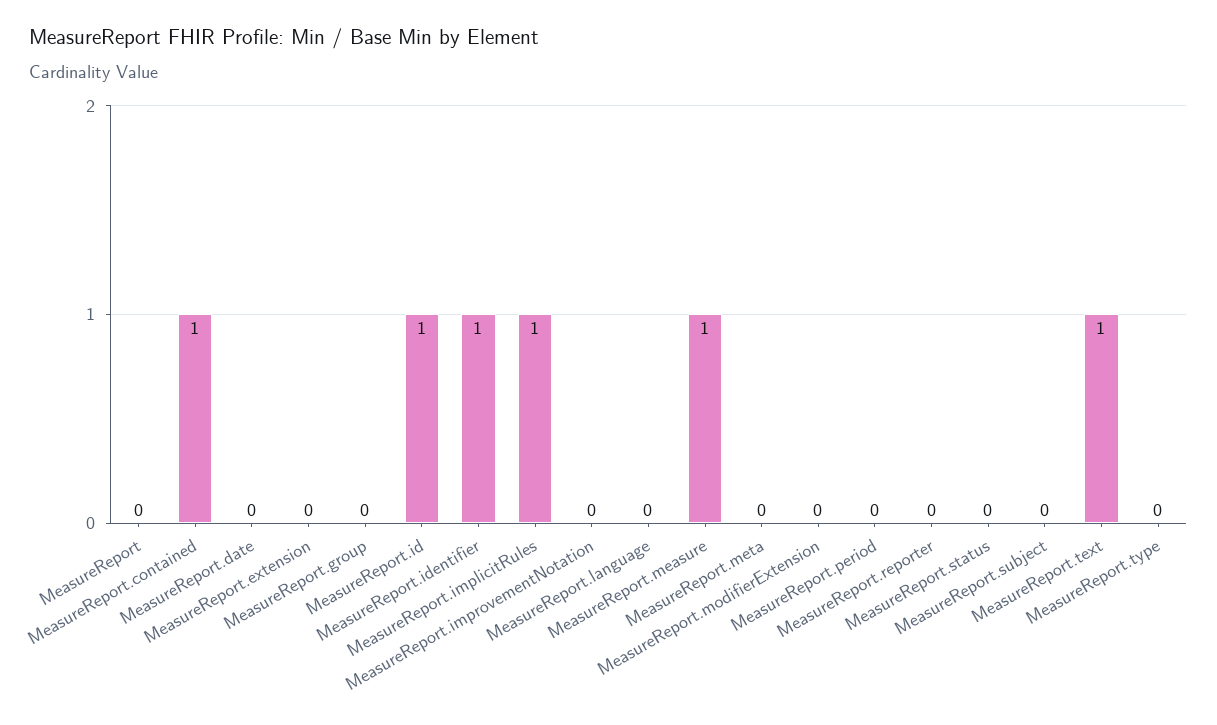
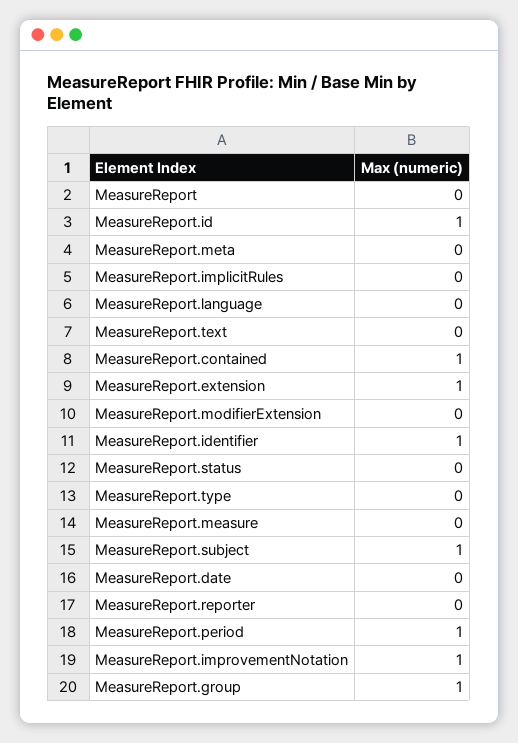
  {
    "MeasureReport": 0,
    "MeasureReport.contained": 1,
    "MeasureReport.date": 0,
-   "MeasureReport.extension": 0,
+   "MeasureReport.extension": 1,
-   "MeasureReport.group": 0,
+   "MeasureReport.group": 1,
    "MeasureReport.id": 1,
    "MeasureReport.identifier": 1,
-   "MeasureReport.implicitRules": 1,
+   "MeasureReport.implicitRules": 0,
-   "MeasureReport.improvementNotation": 0,
+   "MeasureReport.improvementNotation": 1,
    "MeasureReport.language": 0,
-   "MeasureReport.measure": 1,
+   "MeasureReport.measure": 0,
    "MeasureReport.meta": 0,
    "MeasureReport.modifierExtension": 0,
-   "MeasureReport.period": 0,
+   "MeasureReport.period": 1,
    "MeasureReport.reporter": 0,
    "MeasureReport.status": 0,
-   "MeasureReport.subject": 0,
+   "MeasureReport.subject": 1,
-   "MeasureReport.text": 1,
+   "MeasureReport.text": 0,
    "MeasureReport.type": 0
  }

